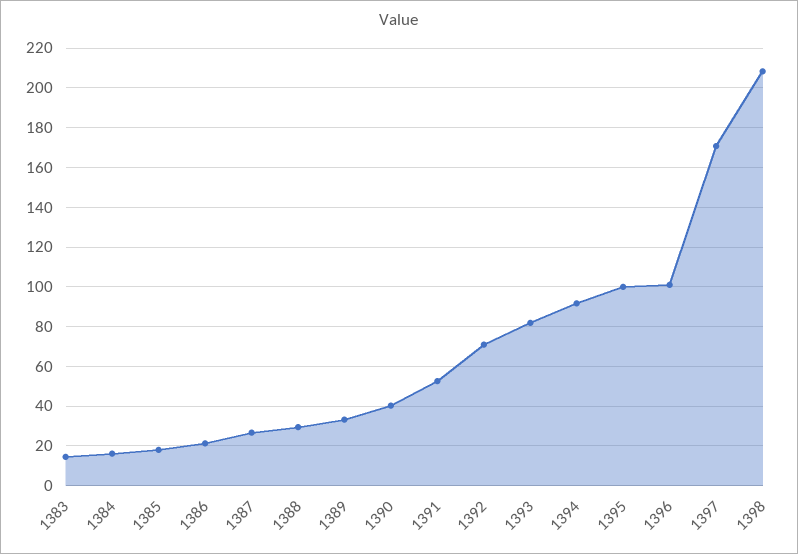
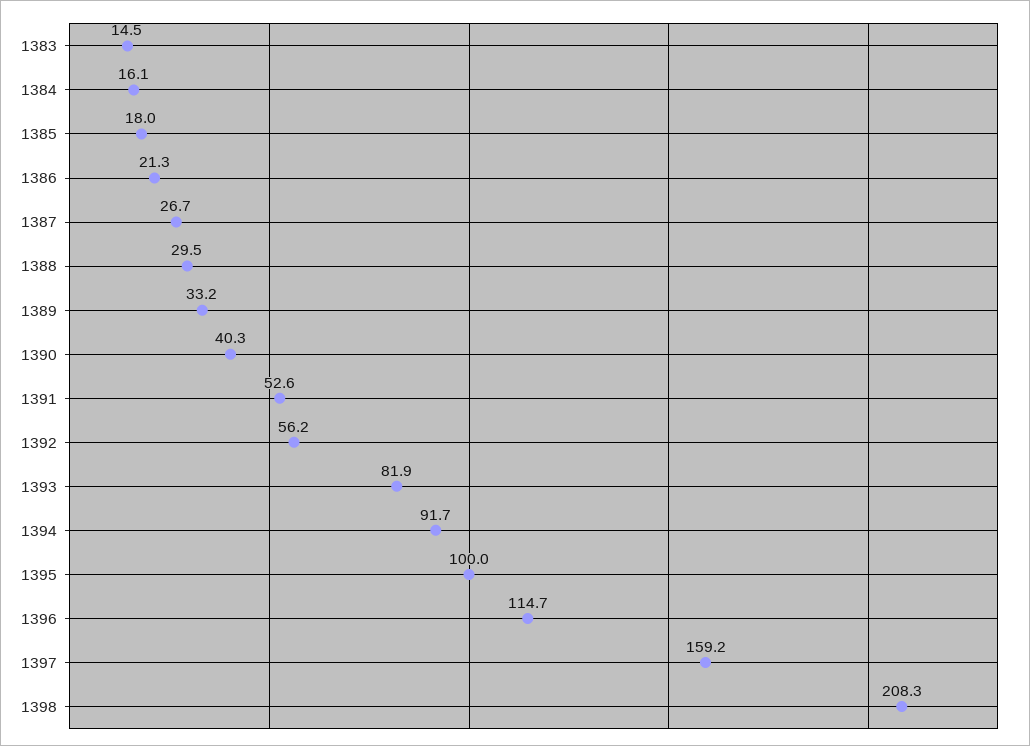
  {
    "1383": 14.5,
    "1384": 16.1,
    "1385": 18,
    "1386": 21.3,
    "1387": 26.7,
    "1388": 29.5,
    "1389": 33.2,
    "1390": 40.3,
    "1391": 52.6,
-   "1392": 70,
+   "1392": 56.2,
    "1393": 81.9,
    "1394": 91.7,
    "1395": 100,
-   "1396": 100,
+   "1396": 114.7,
-   "1397": 170,
+   "1397": 159.2,
    "1398": 208.3
  }

